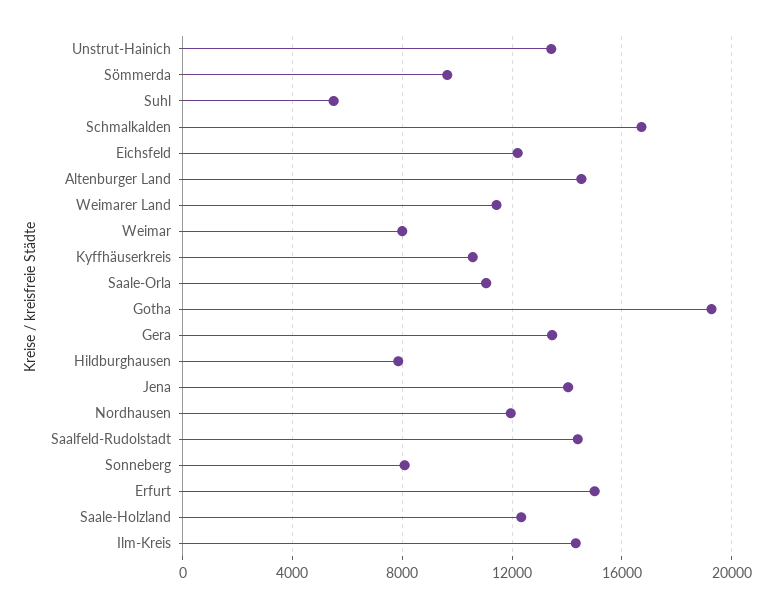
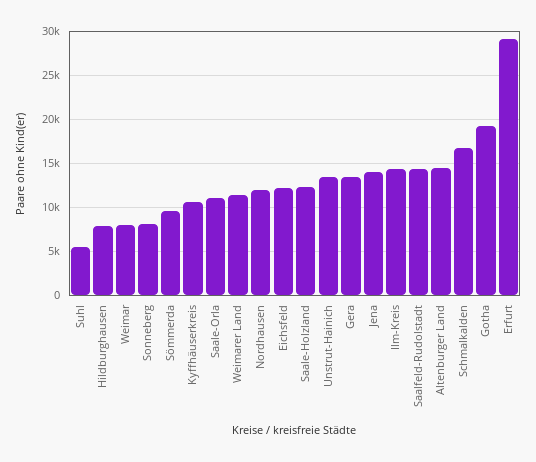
  {
    "Unstrut-Hainich": 13500,
    "Sömmerda": 9500,
    "Suhl": 5500,
    "Schmalkalden": 16500,
    "Eichsfeld": 12000,
    "Altenburger Land": 14500,
    "Weimarer Land": 11500,
    "Weimar": 8000,
    "Kyffhäuserkreis": 10500,
    "Saale-Orla": 11000,
    "Gotha": 19500,
    "Gera": 13500,
    "Hildburghausen": 8000,
    "Jena": 14000,
    "Nordhausen": 12000,
    "Saalfeld-Rudolstadt": 14500,
    "Sonneberg": 8000,
-   "Erfurt": 15000,
+   "Erfurt": 29000,
    "Saale-Holzland": 12500,
    "Ilm-Kreis": 14500
  }

